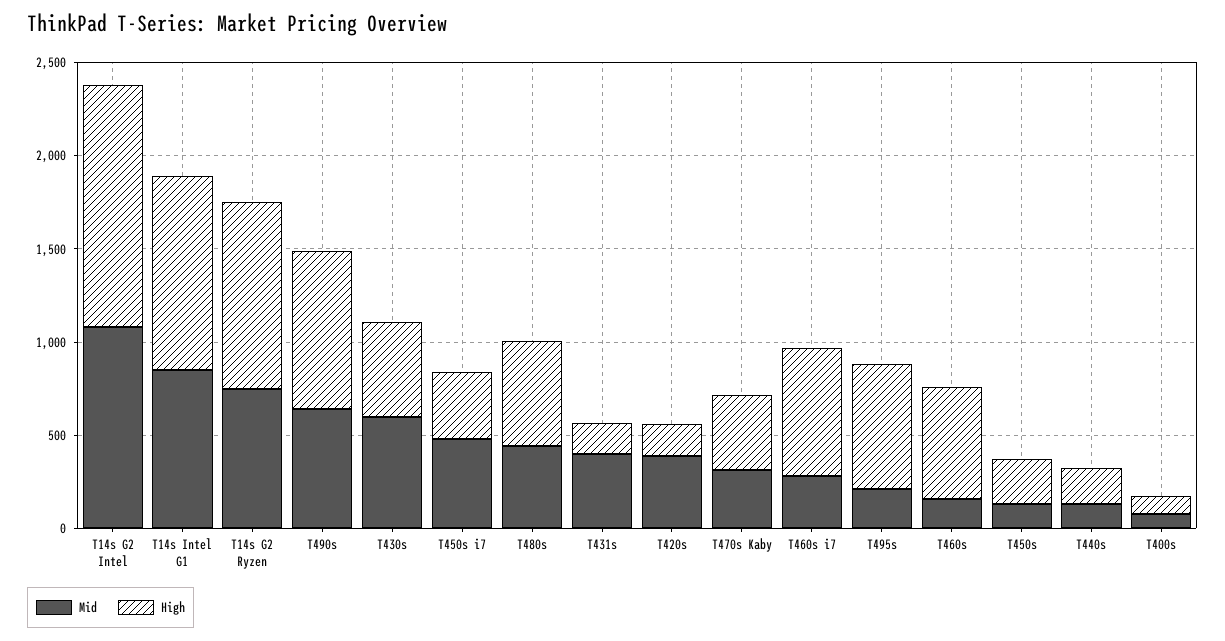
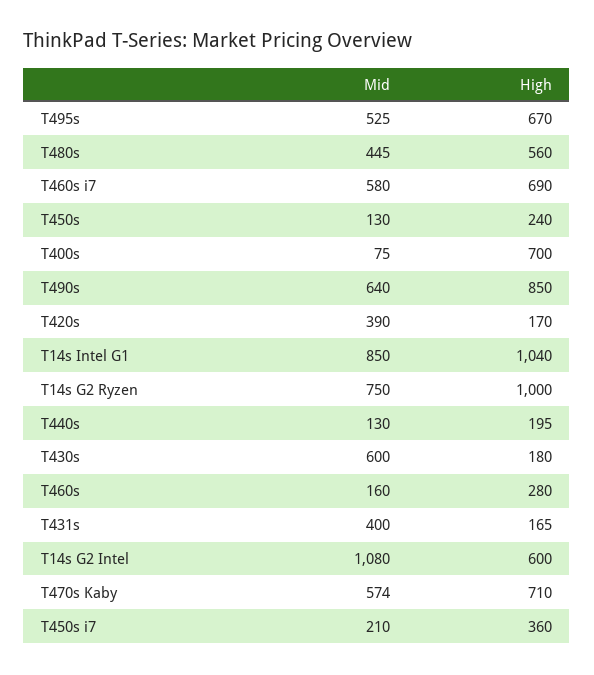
  {
    "Mid": {
      "T14s G2 Intel": 1080,
      "T14s Intel G1": 850,
      "T14s G2 Ryzen": 750,
      "T490s": 640,
      "T430s": 600,
-     "T450s i7": 500,
+     "T450s i7": 210,
      "T480s": 445,
      "T431s": 400,
      "T420s": 390,
-     "T470s Kaby": 300,
+     "T470s Kaby": 574,
-     "T460s i7": 300,
+     "T460s i7": 580,
-     "T495s": 200,
+     "T495s": 525,
      "T460s": 160,
      "T450s": 130,
      "T440s": 130,
      "T400s": 75
    },
    "High": {
-     "T14s G2 Intel": 1300,
+     "T14s G2 Intel": 600,
      "T14s Intel G1": 1040,
      "T14s G2 Ryzen": 1000,
      "T490s": 850,
-     "T430s": 500,
+     "T430s": 180,
      "T450s i7": 360,
      "T480s": 560,
      "T431s": 165,
      "T420s": 170,
-     "T470s Kaby": 400,
+     "T470s Kaby": 710,
      "T460s i7": 690,
      "T495s": 670,
-     "T460s": 600,
+     "T460s": 280,
      "T450s": 240,
      "T440s": 195,
-     "T400s": 100
+     "T400s": 700
    }
  }

